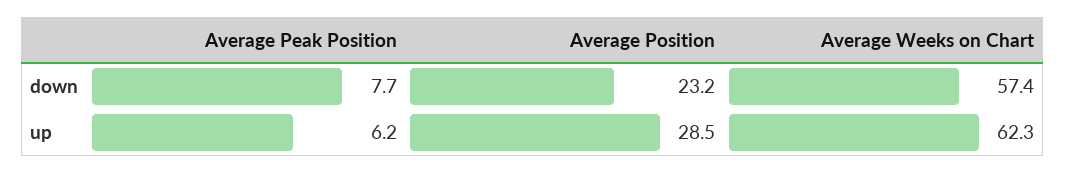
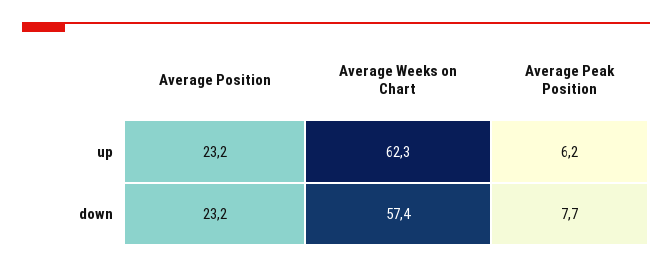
  {
    "Average Peak Position": {
      "down": 7.7,
      "up": 6.2
    },
    "Average Position": {
      "down": 23.2,
-     "up": 28.5
+     "up": 23.2
    },
    "Average Weeks on Chart": {
      "down": 57.4,
      "up": 62.3
    }
  }

